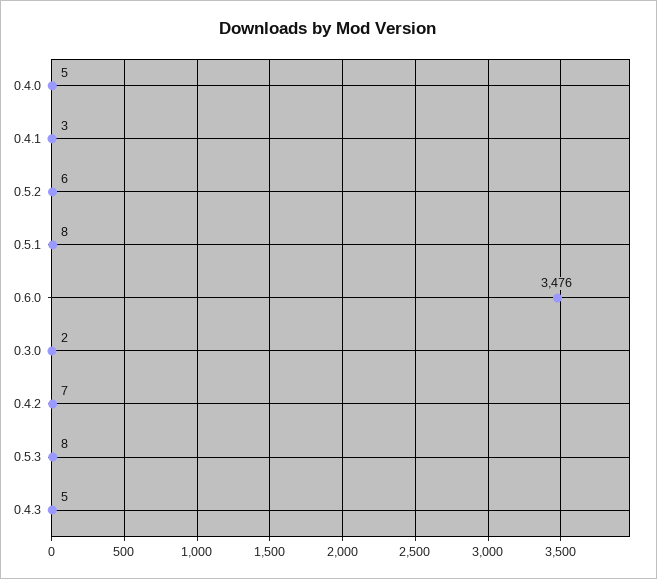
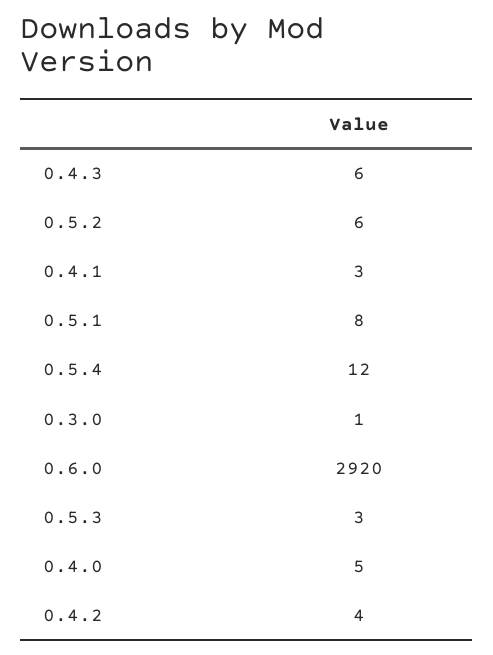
  {
    "0.4.0": 5,
    "0.4.1": 3,
    "0.5.2": 6,
    "0.5.1": 8,
-   "0.6.0": 3476,
+   "0.6.0": 2920,
-   "0.3.0": 2,
+   "0.3.0": 1,
-   "0.4.2": 7,
+   "0.4.2": 4,
-   "0.5.3": 8,
+   "0.5.3": 3,
-   "0.4.3": 5
+   "0.4.3": 6,
+   "0.5.4": 12
  }

